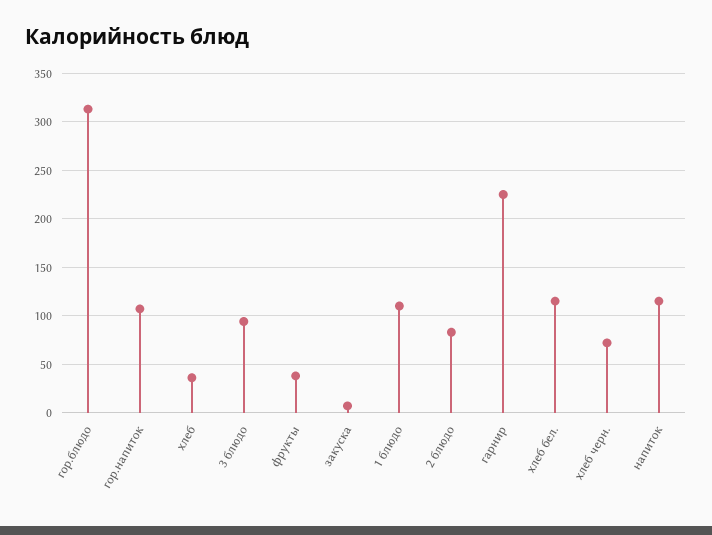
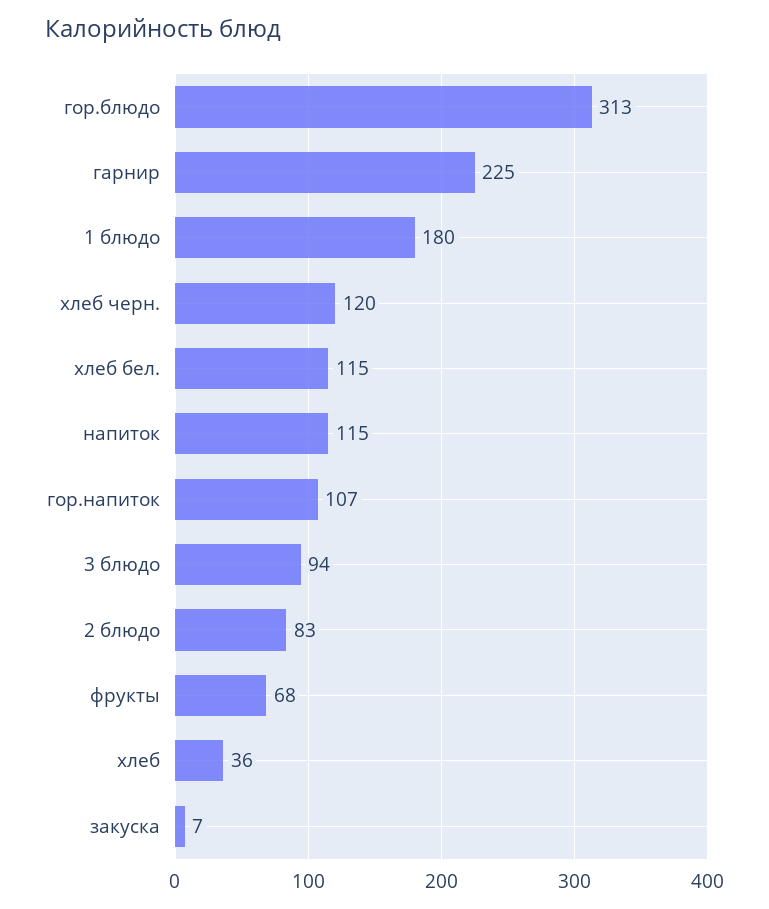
  {
    "гор.блюдо": 313,
    "гор.напиток": 107,
    "хлеб": 36,
    "3 блюдо": 94,
-   "фрукты": 40,
+   "фрукты": 68,
    "закуска": 7,
-   "1 блюдо": 110,
+   "1 блюдо": 180,
    "2 блюдо": 83,
    "гарнир": 225,
    "хлеб бел.": 115,
-   "хлеб черн.": 70,
+   "хлеб черн.": 120,
    "напиток": 115
  }

